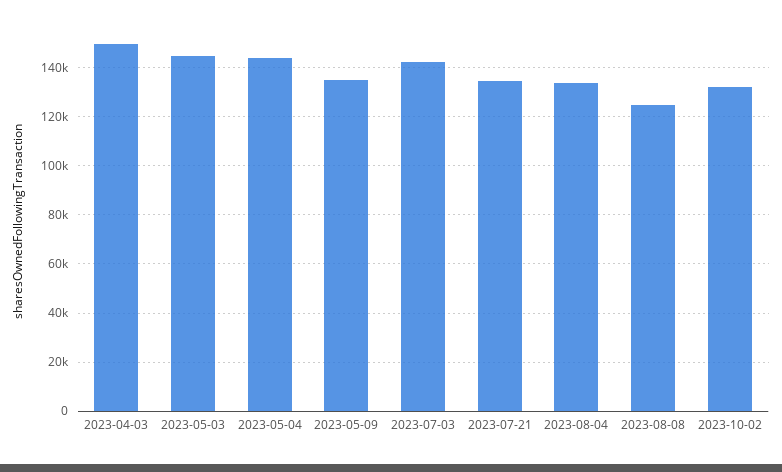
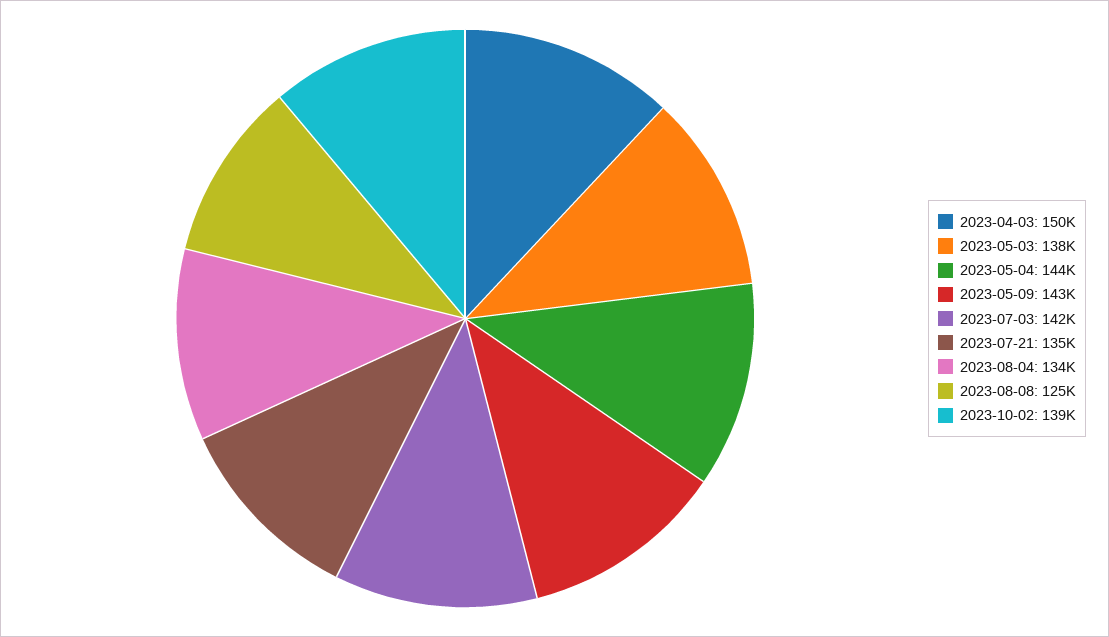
  {
    "2023-04-03": 150000,
-   "2023-05-03": 145000,
+   "2023-05-03": 138000,
    "2023-05-04": 144000,
-   "2023-05-09": 135000,
+   "2023-05-09": 143000,
    "2023-07-03": 142000,
    "2023-07-21": 135000,
    "2023-08-04": 134000,
    "2023-08-08": 125000,
-   "2023-10-02": 132500
+   "2023-10-02": 139000
  }

